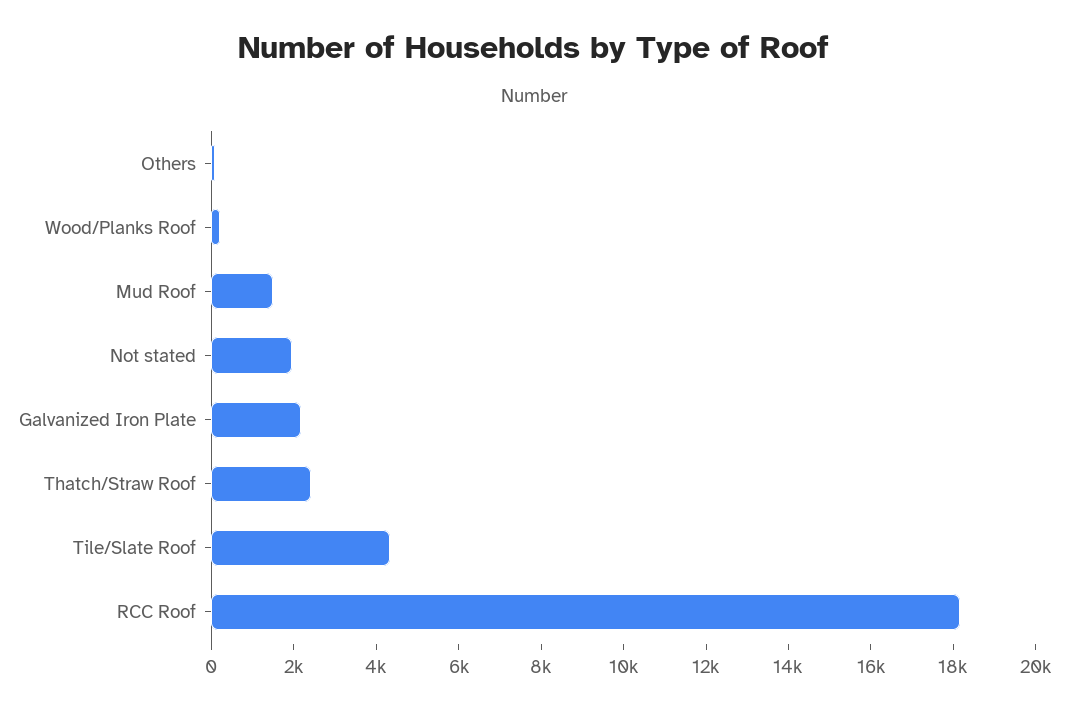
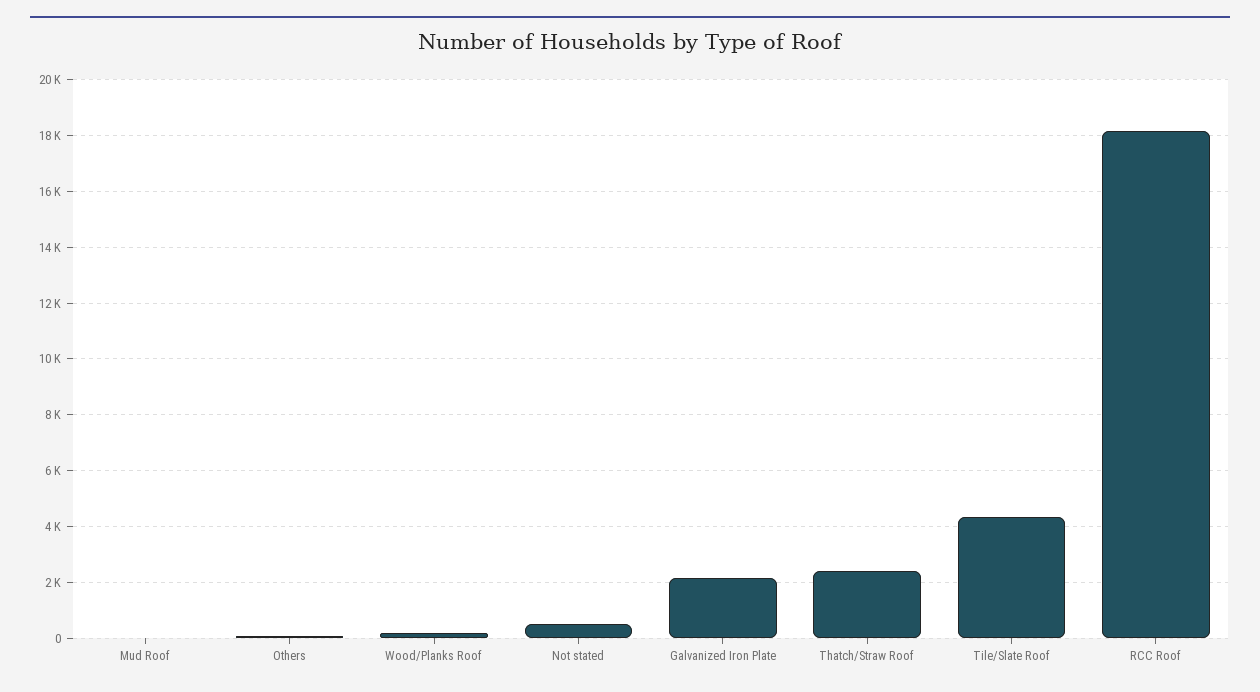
  {
    "Others": 0,
    "Wood/Planks Roof": 250,
-   "Mud Roof": 1500,
+   "Mud Roof": 0,
-   "Not stated": 2000,
+   "Not stated": 500,
    "Galvanized Iron Plate": 2250,
    "Thatch/Straw Roof": 2500,
    "Tile/Slate Roof": 4250,
    "RCC Roof": 18250
  }

